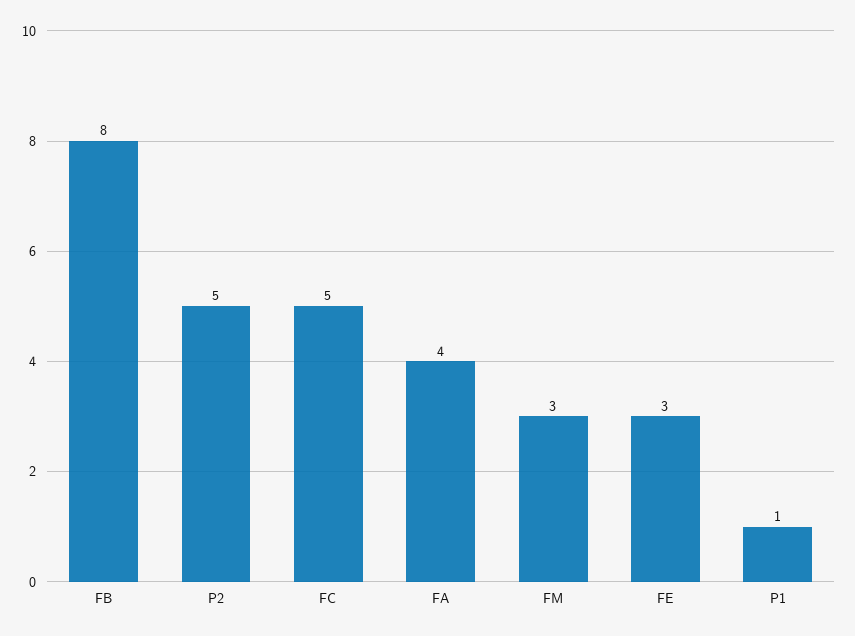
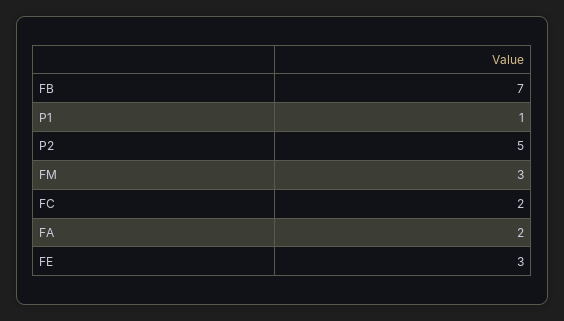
  {
-   "FB": 8,
+   "FB": 7,
    "P2": 5,
-   "FC": 5,
+   "FC": 2,
-   "FA": 4,
+   "FA": 2,
    "FM": 3,
    "FE": 3,
    "P1": 1
  }

